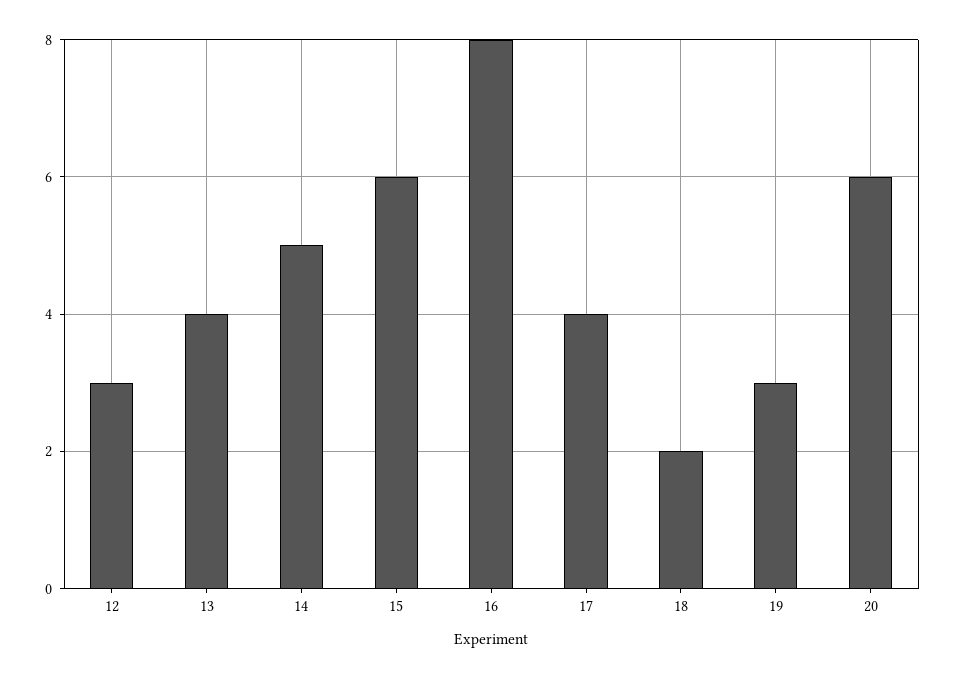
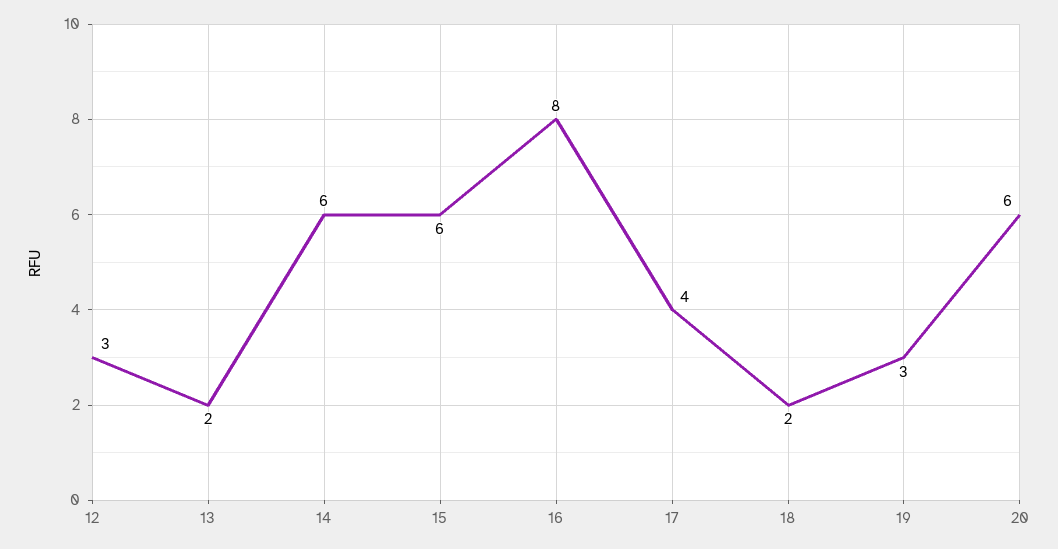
  {
    "12": 3,
-   "13": 4,
+   "13": 2,
-   "14": 5,
+   "14": 6,
    "15": 6,
    "16": 8,
    "17": 4,
    "18": 2,
    "19": 3,
    "20": 6
  }

